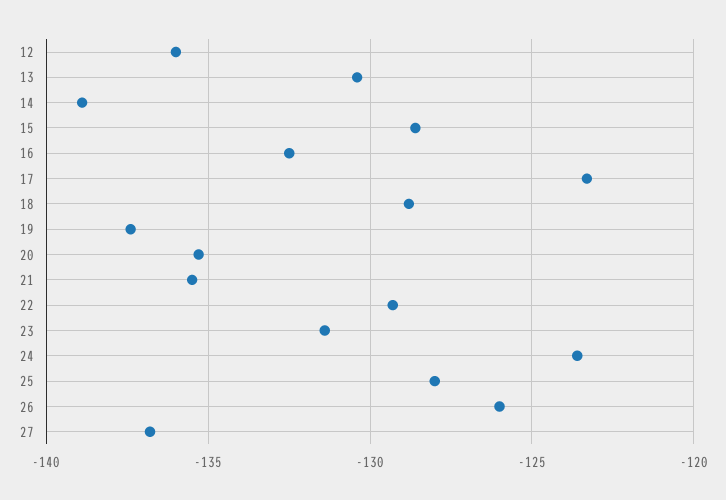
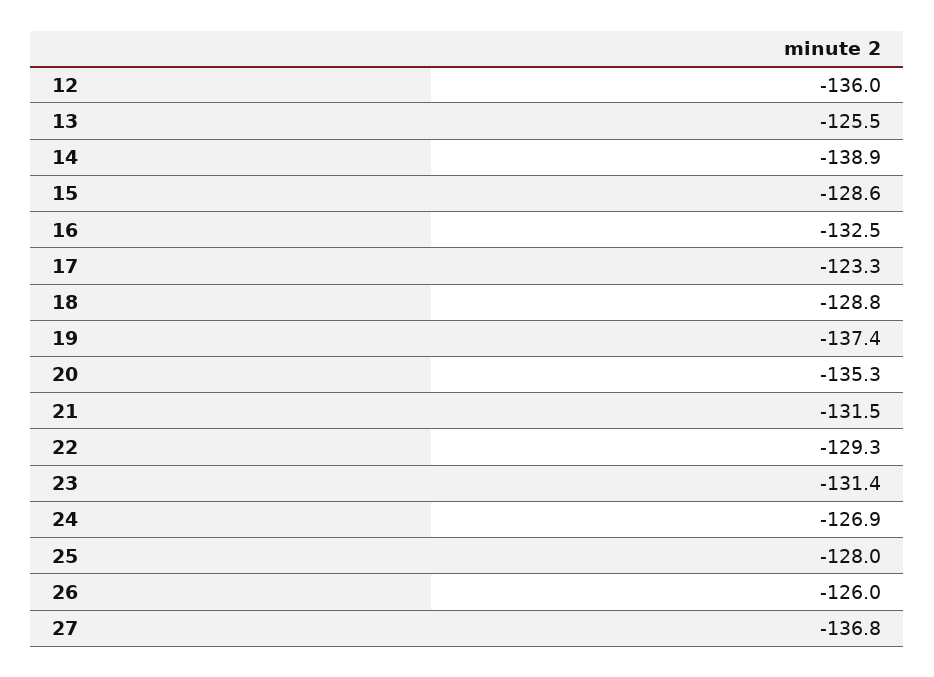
  {
    "12": -136,
-   "13": -130.5,
+   "13": -125.5,
    "14": -138.9,
    "15": -128.6,
    "16": -132.5,
    "17": -123.3,
    "18": -128.8,
    "19": -137.4,
    "20": -135.3,
-   "21": -135.5,
+   "21": -131.5,
    "22": -129.3,
    "23": -131.4,
-   "24": -123.5,
+   "24": -126.9,
    "25": -128,
    "26": -126,
    "27": -136.8
  }

